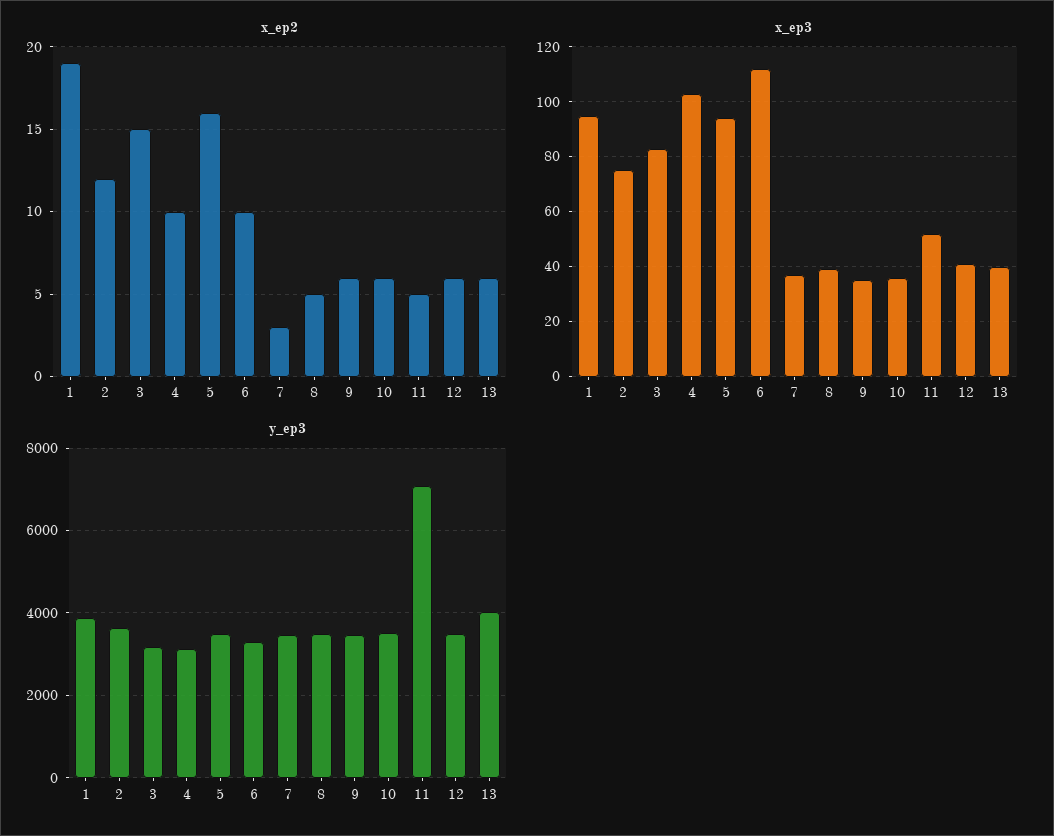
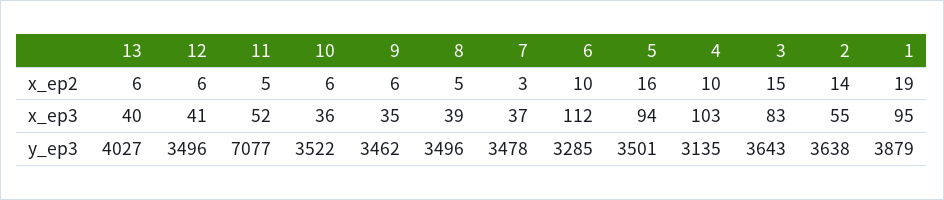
  {
    "x_ep2": {
      "1": 19,
-     "2": 12,
+     "2": 14,
      "3": 15,
      "4": 10,
      "5": 16,
      "6": 10,
      "7": 3,
      "8": 5,
      "9": 6,
      "10": 6,
      "11": 5,
      "12": 6,
      "13": 6
    },
    "x_ep3": {
      "1": 95,
-     "2": 75,
+     "2": 55,
      "3": 83,
      "4": 103,
      "5": 94,
      "6": 112,
      "7": 37,
      "8": 39,
      "9": 35,
      "10": 36,
      "11": 52,
      "12": 41,
      "13": 40
    },
    "y_ep3": {
      "1": 3879,
      "2": 3638,
-     "3": 3200,
+     "3": 3643,
      "4": 3135,
      "5": 3501,
      "6": 3285,
      "7": 3478,
      "8": 3496,
      "9": 3462,
      "10": 3522,
      "11": 7077,
      "12": 3496,
      "13": 4027
    }
  }

